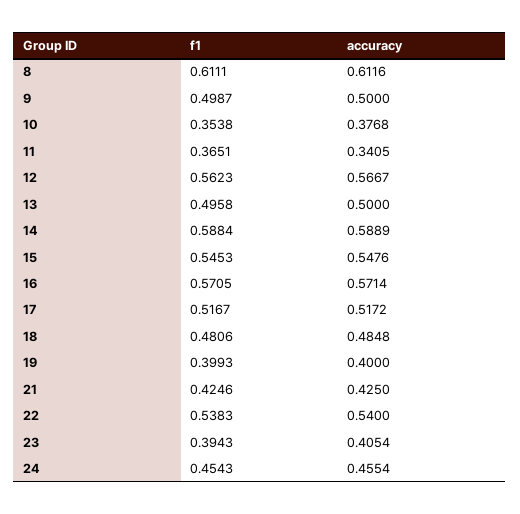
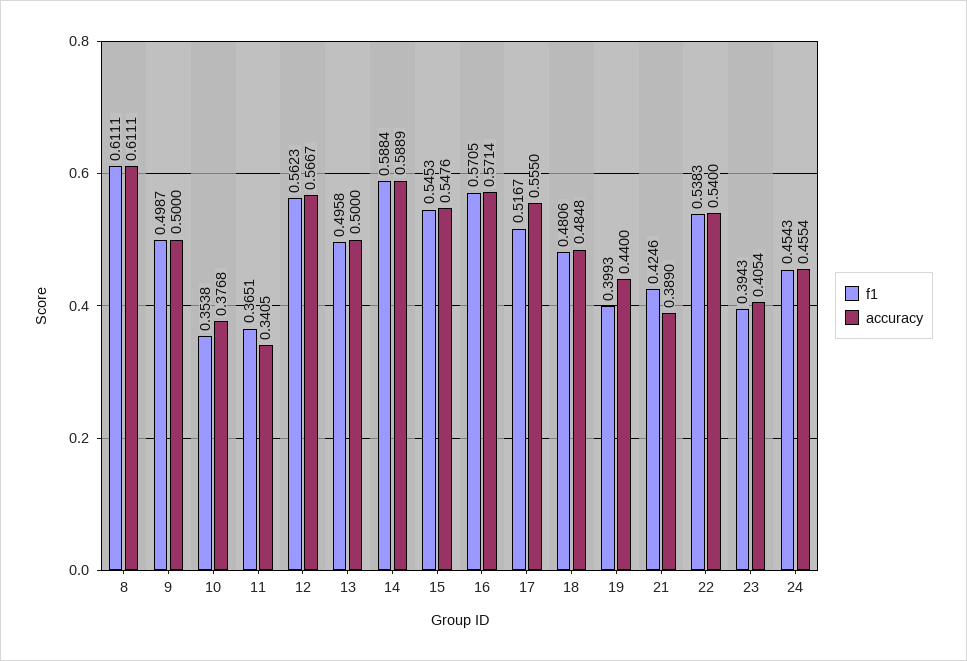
  {
    "f1": {
      "8": 0.6111,
      "9": 0.4987,
      "10": 0.3538,
      "11": 0.3651,
      "12": 0.5623,
      "13": 0.4958,
      "14": 0.5884,
      "15": 0.5453,
      "16": 0.5705,
      "17": 0.5167,
      "18": 0.4806,
      "19": 0.3993,
      "21": 0.4246,
      "22": 0.5383,
      "23": 0.3943,
      "24": 0.4543
    },
    "accuracy": {
-     "8": 0.6116,
+     "8": 0.6111,
      "9": 0.5,
      "10": 0.3768,
      "11": 0.3405,
      "12": 0.5667,
      "13": 0.5,
      "14": 0.5889,
      "15": 0.5476,
      "16": 0.5714,
-     "17": 0.5172,
+     "17": 0.555,
      "18": 0.4848,
-     "19": 0.4,
+     "19": 0.44,
-     "21": 0.425,
+     "21": 0.389,
      "22": 0.54,
      "23": 0.4054,
      "24": 0.4554
    }
  }

